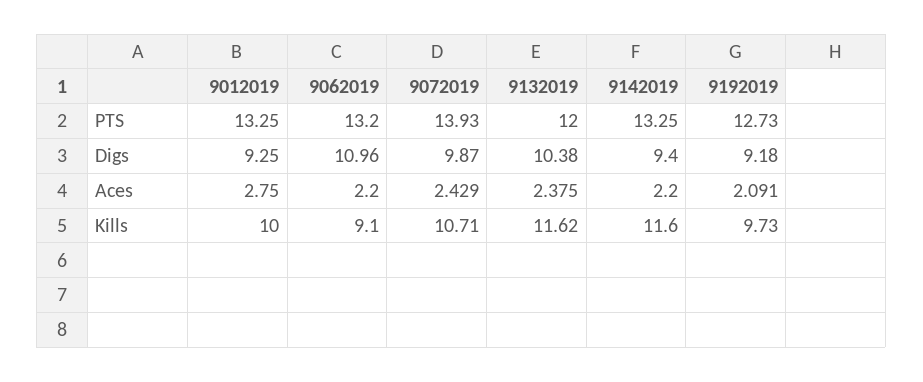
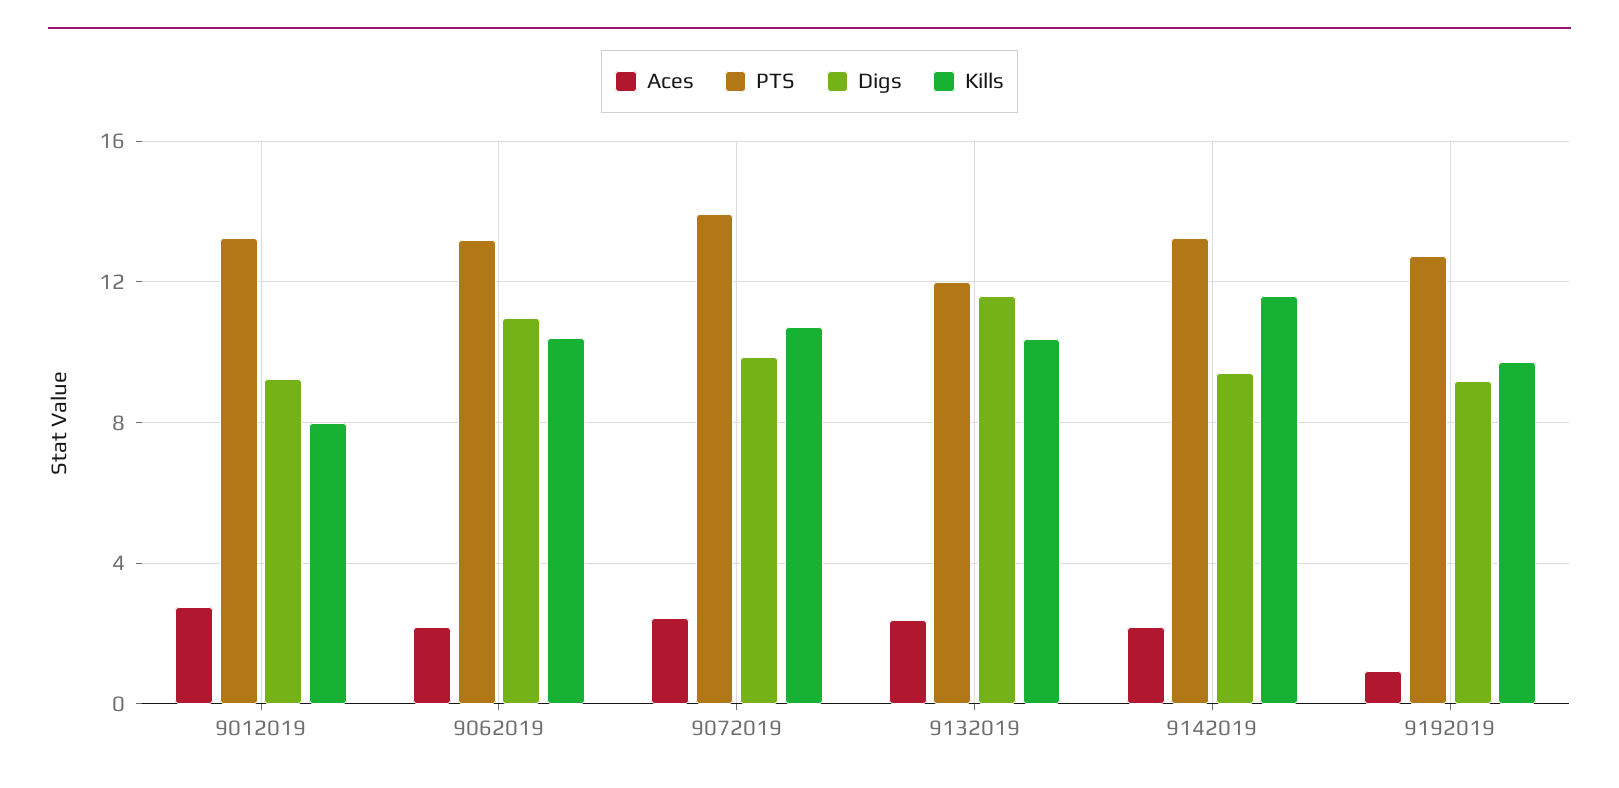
  {
    "PTS": {
      "9012019": 13.25,
      "9062019": 13.2,
      "9072019": 13.93,
      "9132019": 12,
      "9142019": 13.25,
      "9192019": 12.73
    },
    "Digs": {
      "9012019": 9.25,
      "9062019": 10.96,
      "9072019": 9.87,
-     "9132019": 10.38,
+     "9132019": 11.5,
      "9142019": 9.4,
      "9192019": 9.18
    },
    "Aces": {
      "9012019": 2.75,
      "9062019": 2.2,
      "9072019": 2.429,
      "9132019": 2.375,
      "9142019": 2.2,
-     "9192019": 2.091
+     "9192019": 1
    },
    "Kills": {
-     "9012019": 10,
+     "9012019": 8,
-     "9062019": 9.1,
+     "9062019": 10.5,
      "9072019": 10.71,
-     "9132019": 11.62,
+     "9132019": 10.5,
      "9142019": 11.6,
      "9192019": 9.73
    }
  }

